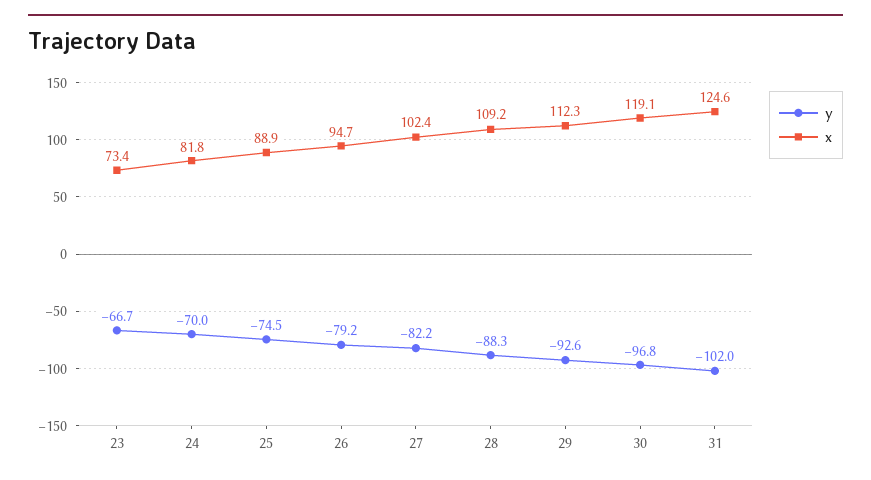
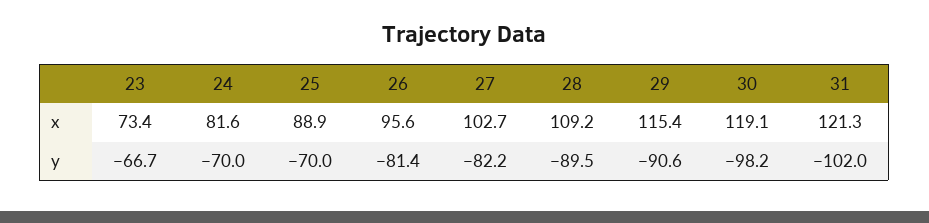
  {
    "y": {
      "23": -66.7,
      "24": -70,
-     "25": -74.5,
+     "25": -70,
-     "26": -79.2,
+     "26": -81.4,
      "27": -82.2,
-     "28": -88.3,
+     "28": -89.5,
-     "29": -92.6,
+     "29": -90.6,
-     "30": -96.8,
+     "30": -98.2,
      "31": -102
    },
    "x": {
      "23": 73.4,
-     "24": 81.8,
+     "24": 81.6,
      "25": 88.9,
-     "26": 94.7,
+     "26": 95.6,
-     "27": 102.4,
+     "27": 102.7,
      "28": 109.2,
-     "29": 112.3,
+     "29": 115.4,
      "30": 119.1,
-     "31": 124.6
+     "31": 121.3
    }
  }

